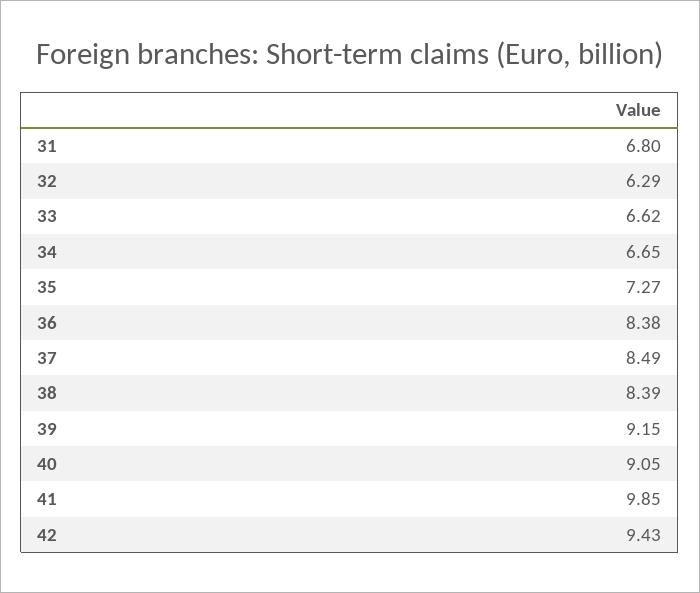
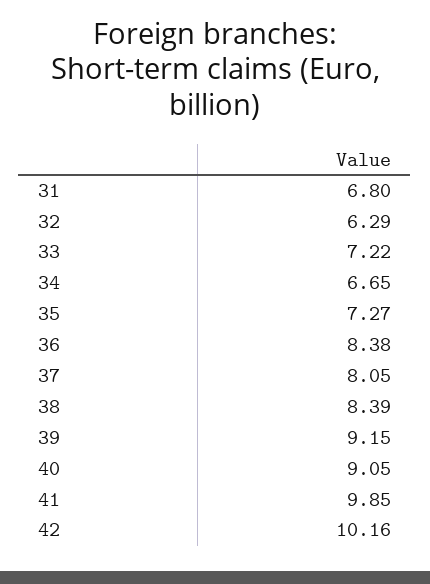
  {
    "31": 6.8,
    "32": 6.29,
-   "33": 6.62,
+   "33": 7.22,
    "34": 6.65,
    "35": 7.27,
    "36": 8.38,
-   "37": 8.49,
+   "37": 8.05,
    "38": 8.39,
    "39": 9.15,
    "40": 9.05,
    "41": 9.85,
-   "42": 9.43
+   "42": 10.16
  }

